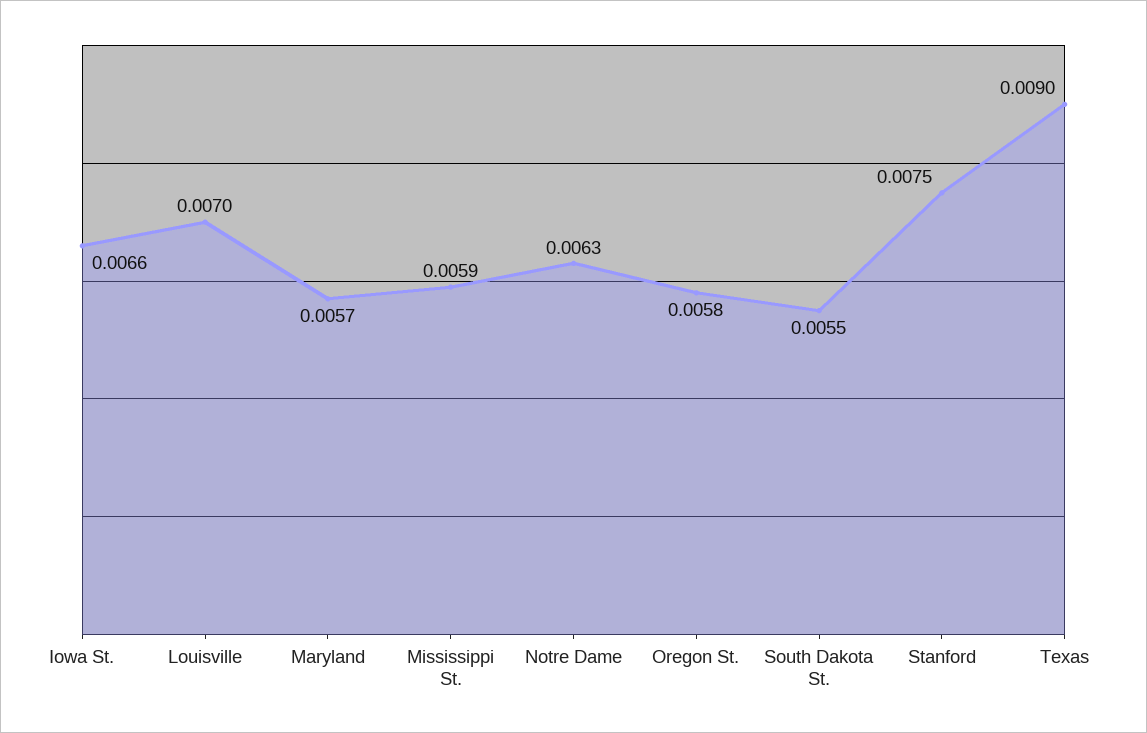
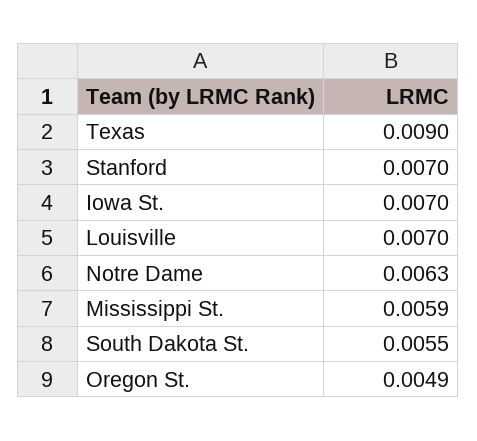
  {
-   "Iowa St.": 0.0066,
+   "Iowa St.": 0.007,
    "Louisville": 0.007,
-   "Maryland": 0.0057,
    "Mississippi St.": 0.0059,
    "Notre Dame": 0.0063,
-   "Oregon St.": 0.0058,
+   "Oregon St.": 0.0049,
    "South Dakota St.": 0.0055,
-   "Stanford": 0.0075,
+   "Stanford": 0.007,
    "Texas": 0.009
  }

